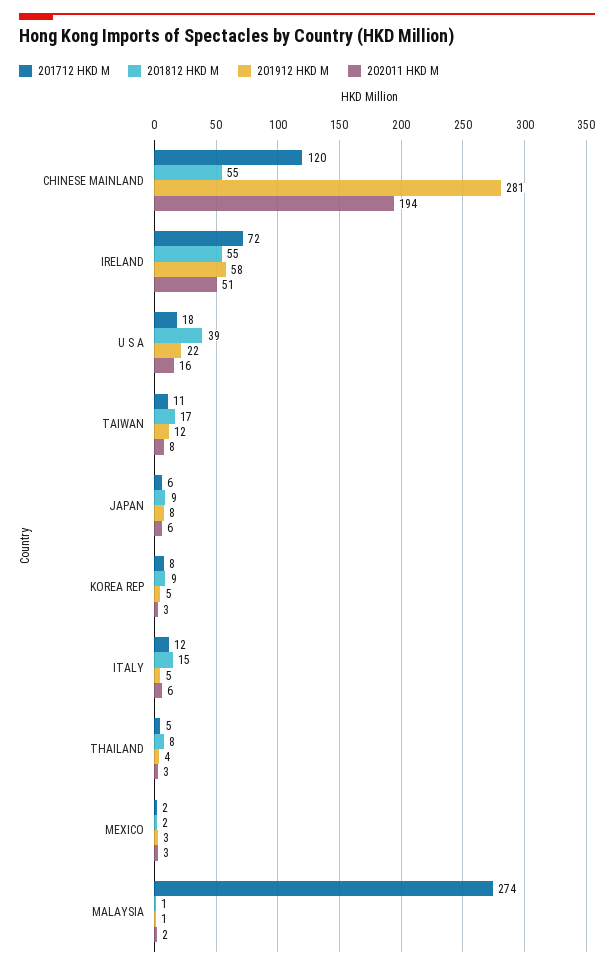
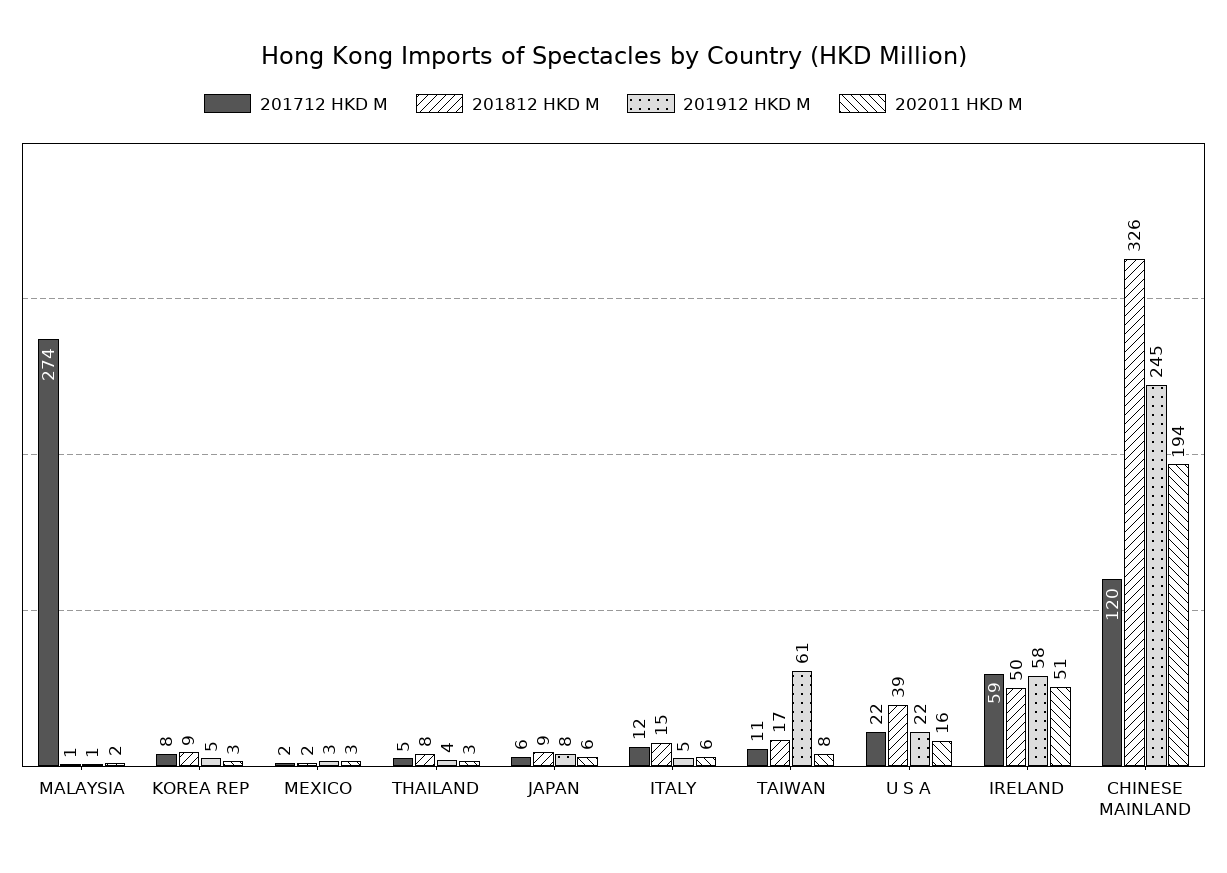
  {
    "201712 HKD M": {
      "CHINESE MAINLAND": 120,
-     "IRELAND": 72,
+     "IRELAND": 59,
-     "U S A": 18,
+     "U S A": 22,
      "TAIWAN": 11,
      "JAPAN": 6,
      "KOREA REP": 8,
      "ITALY": 12,
      "THAILAND": 5,
      "MEXICO": 2,
      "MALAYSIA": 274
    },
    "201812 HKD M": {
-     "CHINESE MAINLAND": 55,
+     "CHINESE MAINLAND": 326,
-     "IRELAND": 55,
+     "IRELAND": 50,
      "U S A": 39,
      "TAIWAN": 17,
      "JAPAN": 9,
      "KOREA REP": 9,
      "ITALY": 15,
      "THAILAND": 8,
      "MEXICO": 2,
      "MALAYSIA": 1
    },
    "201912 HKD M": {
-     "CHINESE MAINLAND": 281,
+     "CHINESE MAINLAND": 245,
      "IRELAND": 58,
      "U S A": 22,
-     "TAIWAN": 12,
+     "TAIWAN": 61,
      "JAPAN": 8,
      "KOREA REP": 5,
      "ITALY": 5,
      "THAILAND": 4,
      "MEXICO": 3,
      "MALAYSIA": 1
    },
    "202011 HKD M": {
      "CHINESE MAINLAND": 194,
      "IRELAND": 51,
      "U S A": 16,
      "TAIWAN": 8,
      "JAPAN": 6,
      "KOREA REP": 3,
      "ITALY": 6,
      "THAILAND": 3,
      "MEXICO": 3,
      "MALAYSIA": 2
    }
  }

